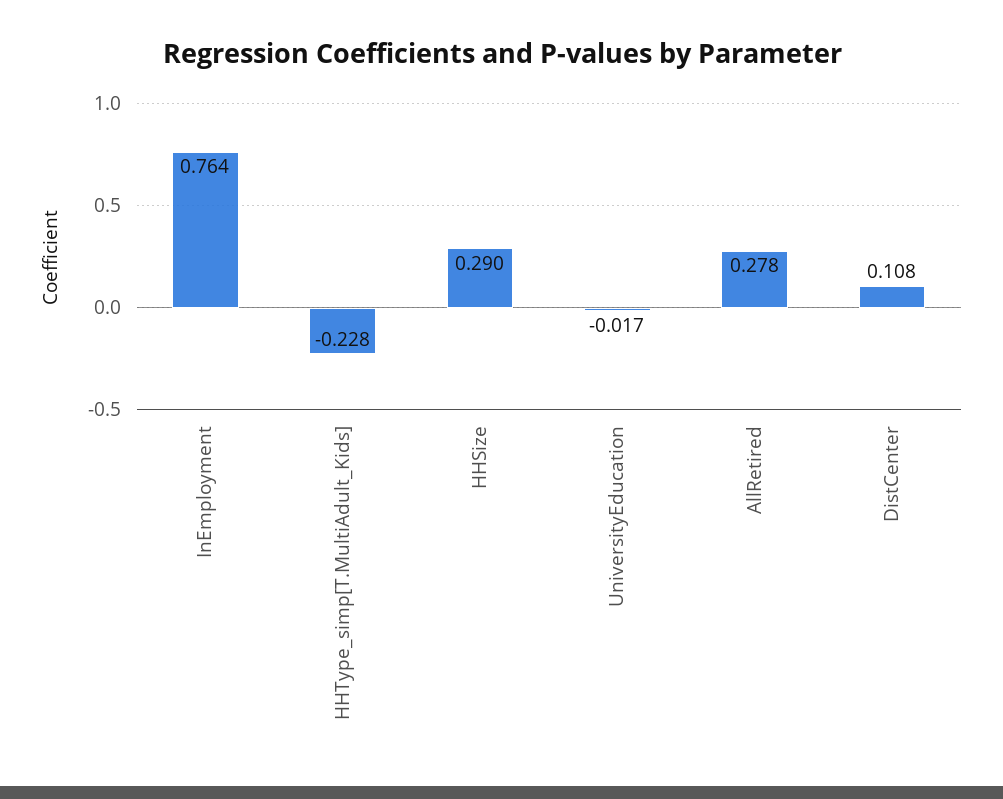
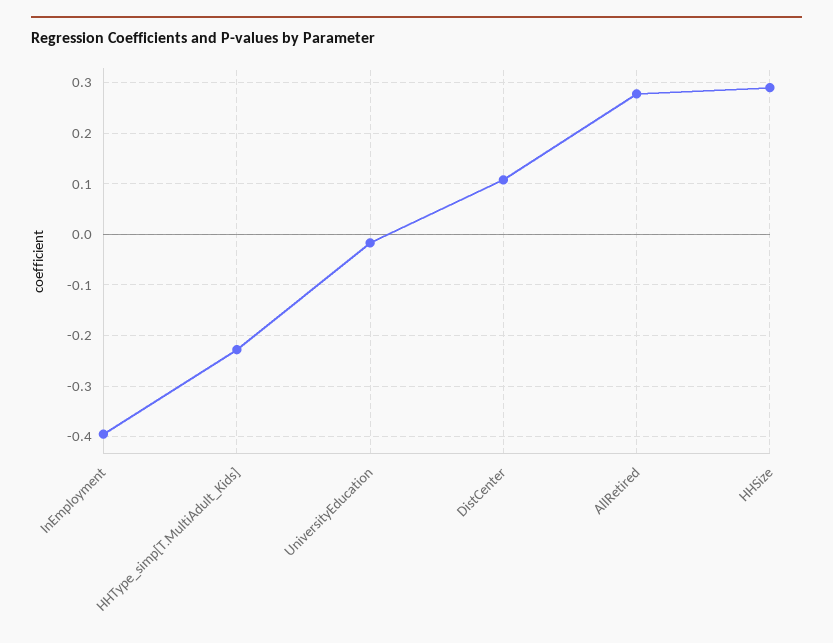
  {
-   "InEmployment": 0.764,
+   "InEmployment": -0.4,
    "HHType_simp[T.MultiAdult_Kids]": -0.228,
    "HHSize": 0.29,
    "UniversityEducation": -0.017,
    "AllRetired": 0.278,
    "DistCenter": 0.108
  }

